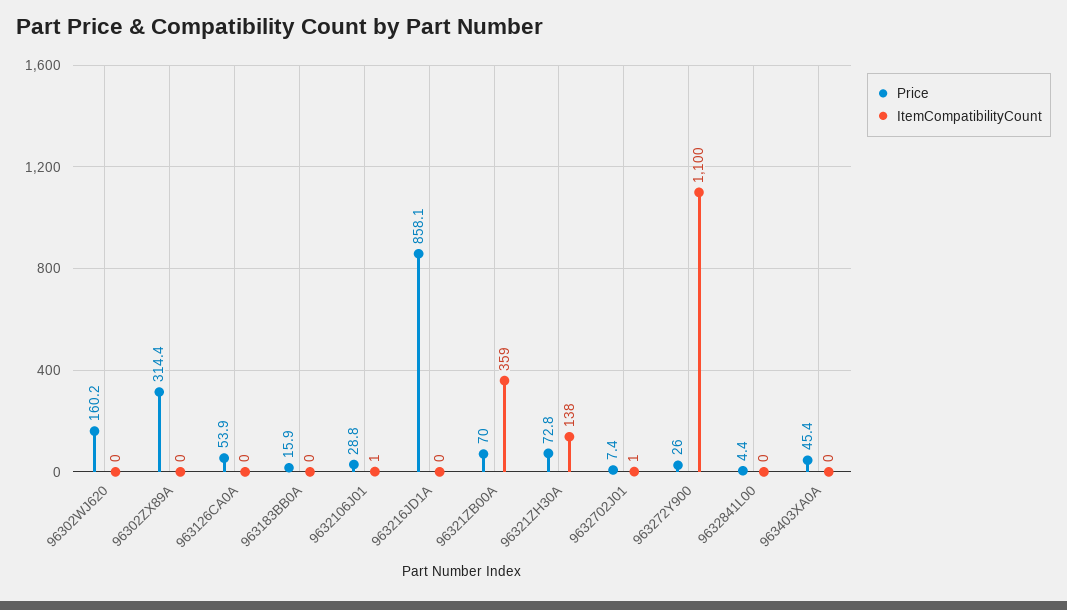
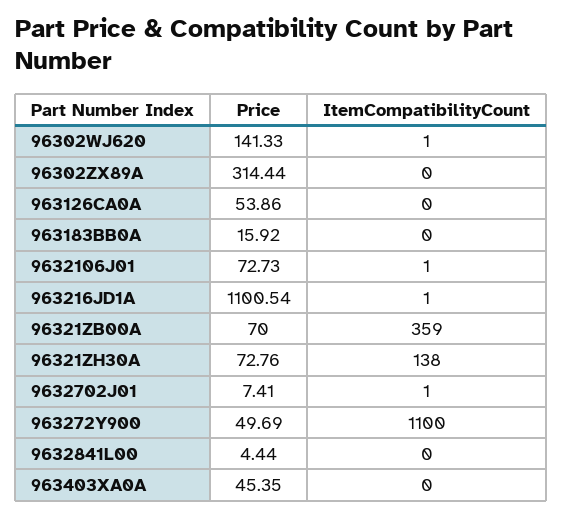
  {
    "Price": {
-     "96302WJ620": 160.2,
+     "96302WJ620": 141.33,
      "96302ZX89A": 314.44,
      "963126CA0A": 53.86,
      "963183BB0A": 15.92,
-     "9632106J01": 28.8,
+     "9632106J01": 72.73,
-     "963216JD1A": 858.1,
+     "963216JD1A": 1100.54,
      "96321ZB00A": 70,
      "96321ZH30A": 72.76,
      "9632702J01": 7.41,
-     "963272Y900": 26,
+     "963272Y900": 49.69,
      "9632841L00": 4.44,
      "963403XA0A": 45.35
    },
    "ItemCompatibilityCount": {
-     "96302WJ620": 0,
+     "96302WJ620": 1,
      "96302ZX89A": 0,
      "963126CA0A": 0,
      "963183BB0A": 0,
      "9632106J01": 1,
-     "963216JD1A": 0,
+     "963216JD1A": 1,
      "96321ZB00A": 359,
      "96321ZH30A": 138,
      "9632702J01": 1,
      "963272Y900": 1100,
      "9632841L00": 0,
      "963403XA0A": 0
    }
  }

